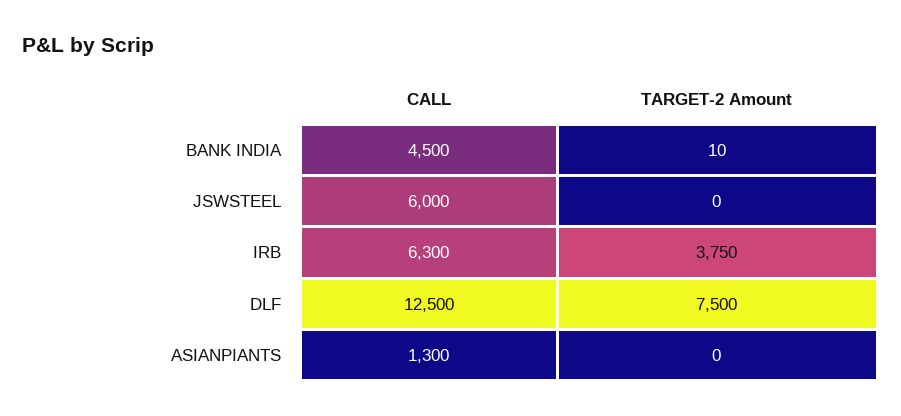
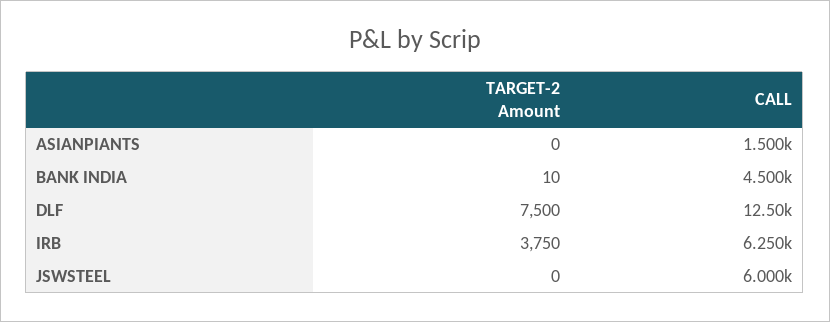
  {
    "CALL": {
      "BANK INDIA": 4500,
      "JSWSTEEL": 6000,
-     "IRB": 6300,
+     "IRB": 6250,
      "DLF": 12500,
-     "ASIANPIANTS": 1300
+     "ASIANPIANTS": 1500
    },
    "TARGET-2 Amount": {
      "BANK INDIA": 10,
      "JSWSTEEL": 0,
      "IRB": 3750,
      "DLF": 7500,
      "ASIANPIANTS": 0
    }
  }

